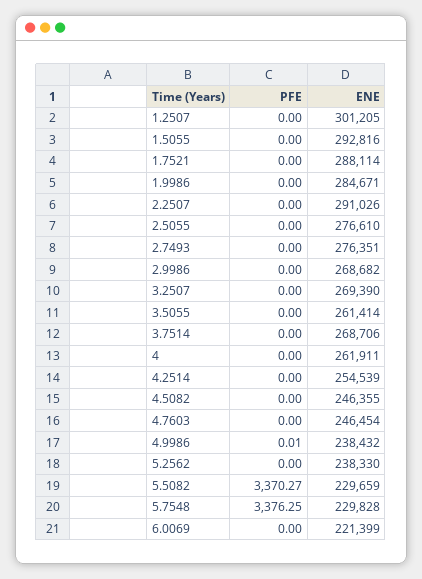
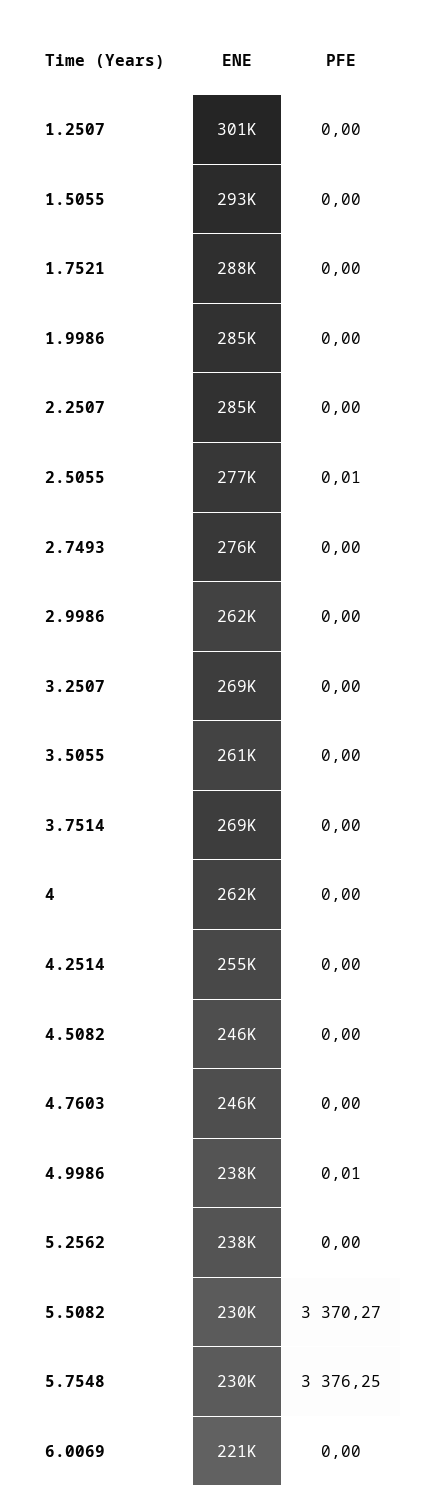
  {
    "PFE": {
      "1.2507": 0,
      "1.5055": 0,
      "1.7521": 0,
      "1.9986": 0,
      "2.2507": 0,
-     "2.5055": 0,
+     "2.5055": 0.01,
      "2.7493": 0,
      "2.9986": 0,
      "3.2507": 0,
      "3.5055": 0,
      "3.7514": 0,
      "4": 0,
      "4.2514": 0,
      "4.5082": 0,
      "4.7603": 0,
      "4.9986": 0.01,
      "5.2562": 0,
      "5.5082": 3370.27,
      "5.7548": 3376.25,
      "6.0069": 0
    },
    "ENE": {
      "1.2507": 301205,
      "1.5055": 292816,
      "1.7521": 288114,
      "1.9986": 284671,
-     "2.2507": 291026,
+     "2.2507": 285000,
      "2.5055": 276610,
      "2.7493": 276351,
-     "2.9986": 268682,
+     "2.9986": 262000,
      "3.2507": 269390,
      "3.5055": 261414,
      "3.7514": 268706,
      "4": 261911,
      "4.2514": 254539,
      "4.5082": 246355,
      "4.7603": 246454,
      "4.9986": 238432,
      "5.2562": 238330,
      "5.5082": 229659,
      "5.7548": 229828,
      "6.0069": 221399
    }
  }

